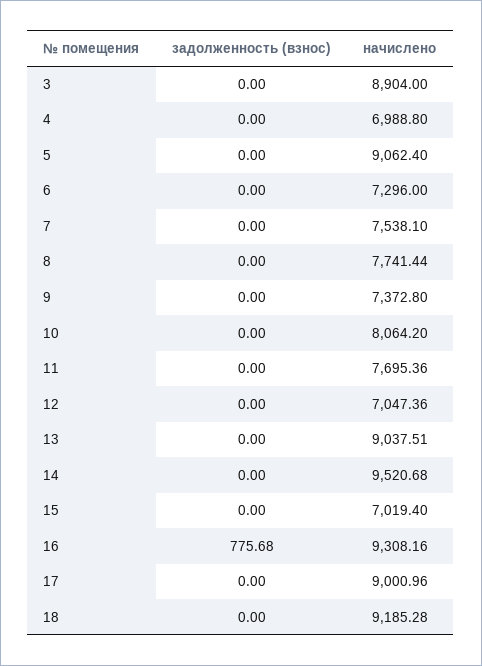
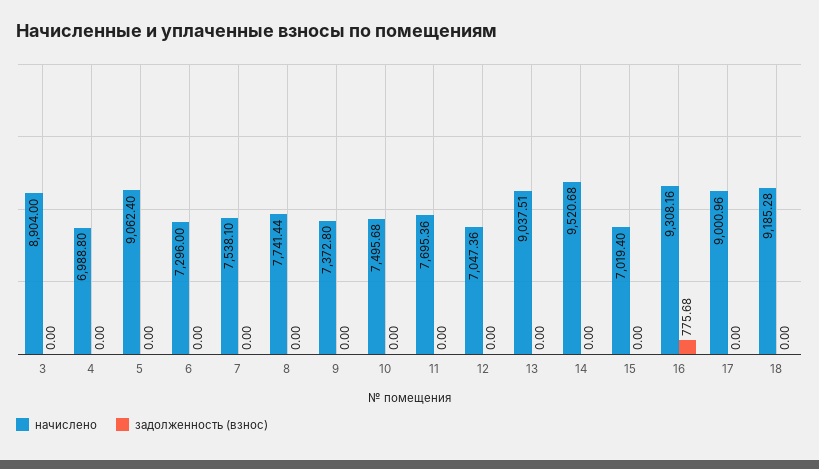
  {
    "задолженность (взнос)": {
      "3": 0,
      "4": 0,
      "5": 0,
      "6": 0,
      "7": 0,
      "8": 0,
      "9": 0,
      "10": 0,
      "11": 0,
      "12": 0,
      "13": 0,
      "14": 0,
      "15": 0,
      "16": 775.68,
      "17": 0,
      "18": 0
    },
    "начислено": {
      "3": 8904,
      "4": 6988.8,
      "5": 9062.4,
      "6": 7296,
      "7": 7538.1,
      "8": 7741.44,
      "9": 7372.8,
-     "10": 8064.2,
+     "10": 7495.68,
      "11": 7695.36,
      "12": 7047.36,
      "13": 9037.51,
      "14": 9520.68,
      "15": 7019.4,
      "16": 9308.16,
      "17": 9000.96,
      "18": 9185.28
    }
  }

